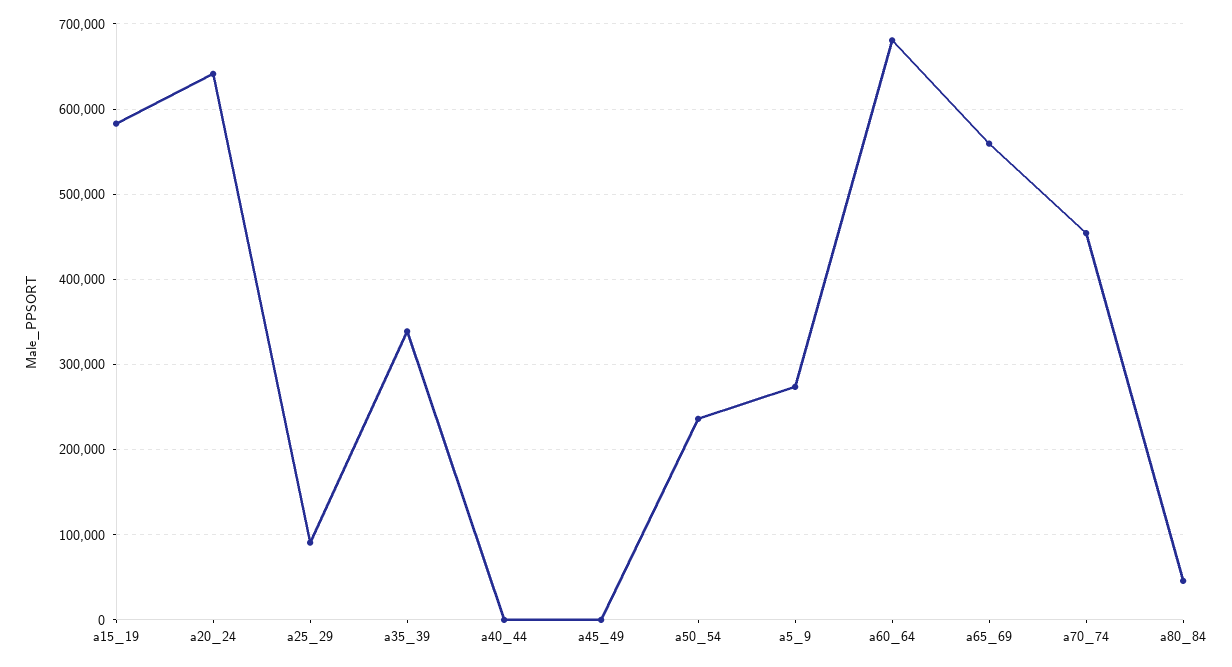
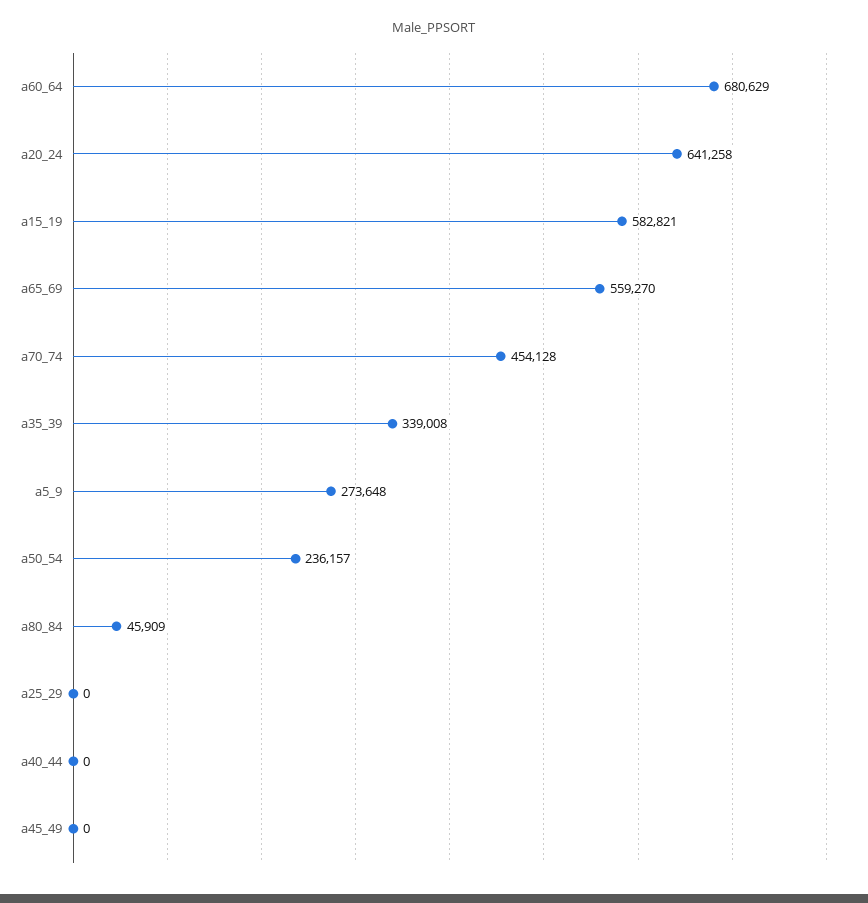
  {
    "a15_19": 582821,
    "a20_24": 641258,
-   "a25_29": 90000,
+   "a25_29": 0,
    "a35_39": 339008,
    "a40_44": 0,
    "a45_49": 0,
    "a50_54": 236157,
    "a5_9": 273648,
    "a60_64": 680629,
    "a65_69": 559270,
    "a70_74": 454128,
    "a80_84": 45909
  }

